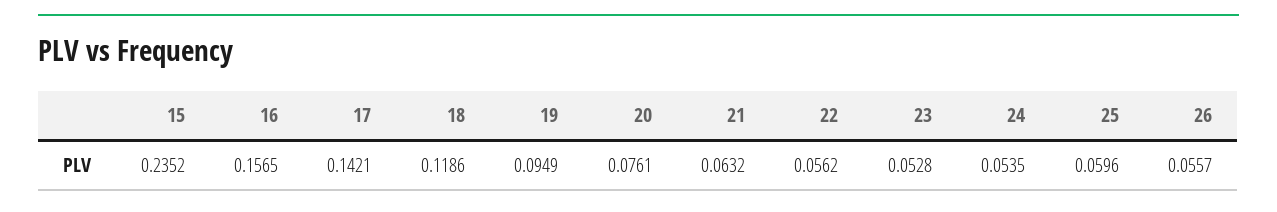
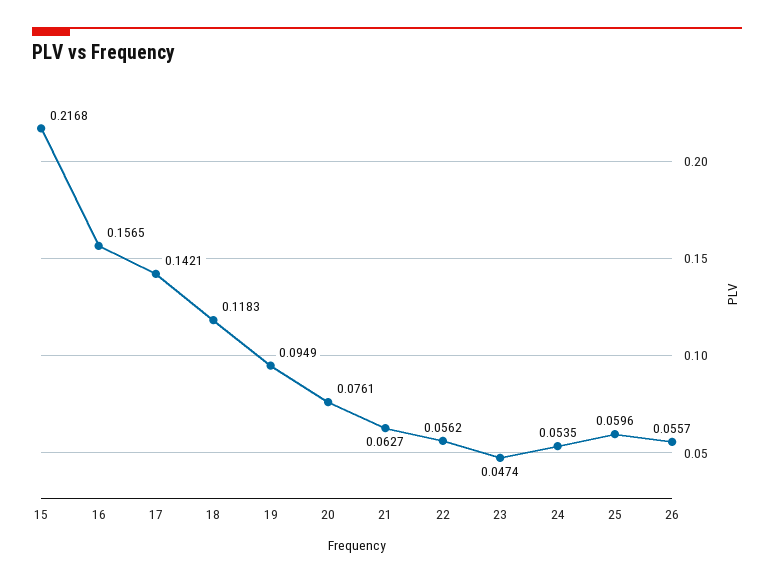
  {
-   "15": 0.2352,
+   "15": 0.2168,
    "16": 0.1565,
    "17": 0.1421,
-   "18": 0.1186,
+   "18": 0.1183,
    "19": 0.0949,
    "20": 0.0761,
-   "21": 0.0632,
+   "21": 0.0627,
    "22": 0.0562,
-   "23": 0.0528,
+   "23": 0.0474,
    "24": 0.0535,
    "25": 0.0596,
    "26": 0.0557
  }

